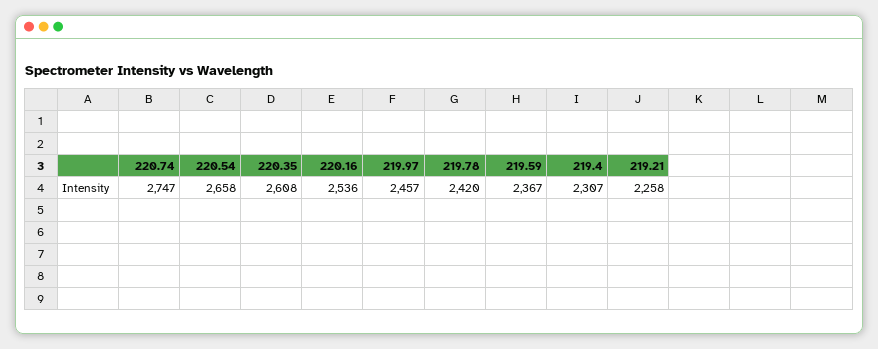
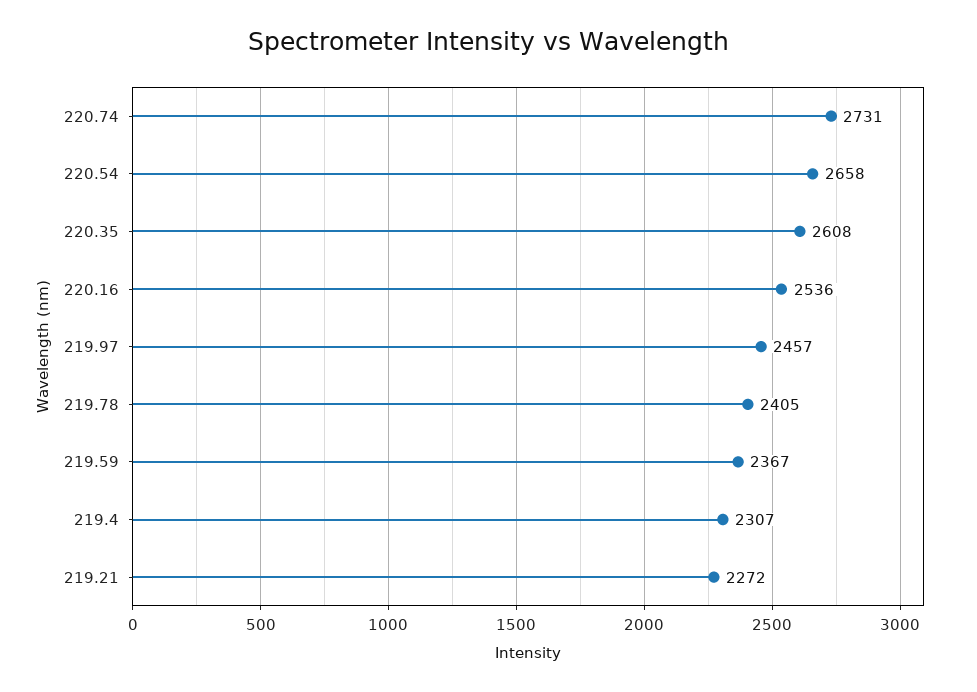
  {
-   "220.74": 2747,
+   "220.74": 2731,
    "220.54": 2658,
    "220.35": 2608,
    "220.16": 2536,
    "219.97": 2457,
-   "219.78": 2420,
+   "219.78": 2405,
    "219.59": 2367,
    "219.4": 2307,
-   "219.21": 2258
+   "219.21": 2272
  }

